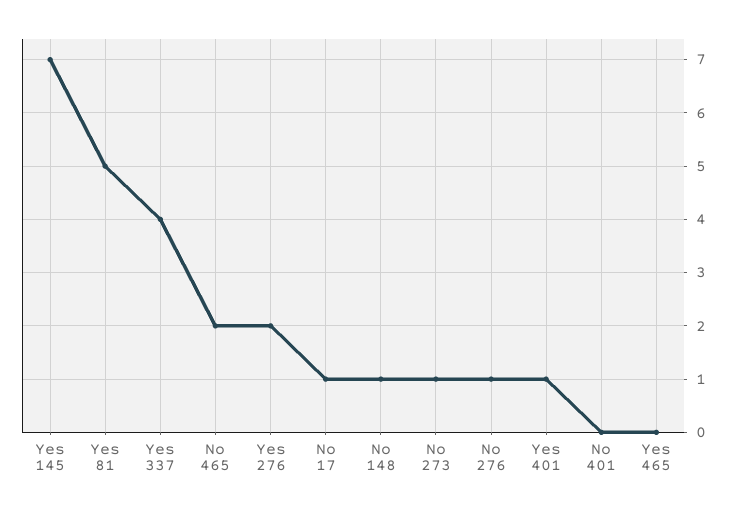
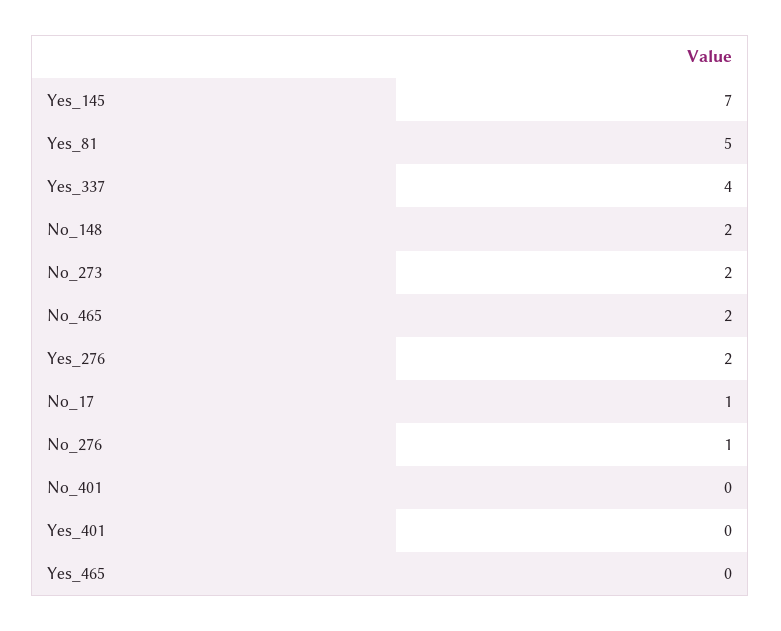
  {
    "Yes 145": 7,
    "Yes 81": 5,
    "Yes 337": 4,
    "No 465": 2,
    "Yes 276": 2,
    "No 17": 1,
-   "No 148": 1,
+   "No 148": 2,
-   "No 273": 1,
+   "No 273": 2,
    "No 276": 1,
-   "Yes 401": 1,
+   "Yes 401": 0,
    "No 401": 0,
    "Yes 465": 0
  }

